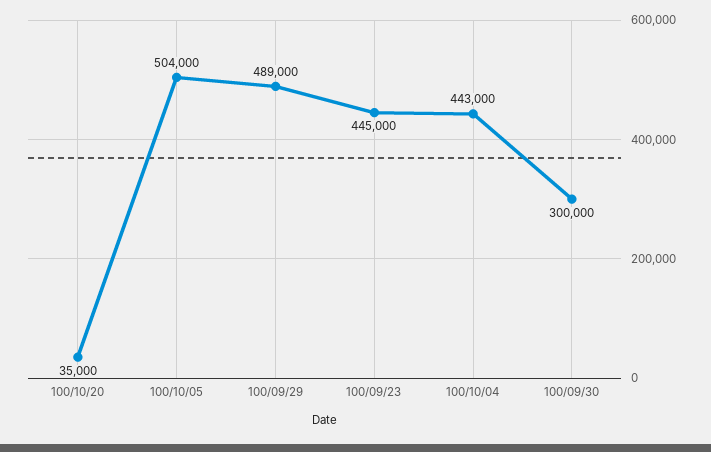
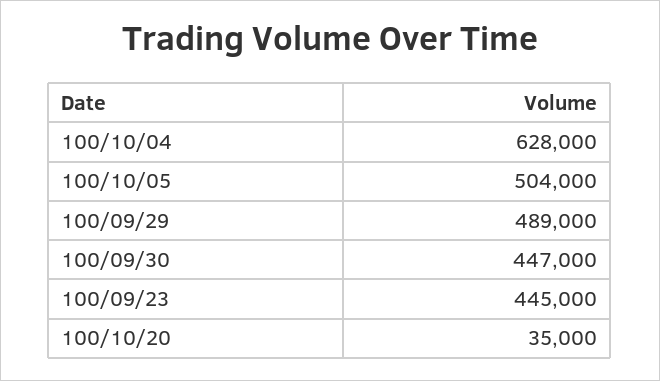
  {
    "100/10/20": 35000,
    "100/10/05": 504000,
    "100/09/29": 489000,
    "100/09/23": 445000,
-   "100/10/04": 443000,
+   "100/10/04": 628000,
-   "100/09/30": 300000
+   "100/09/30": 447000
  }

